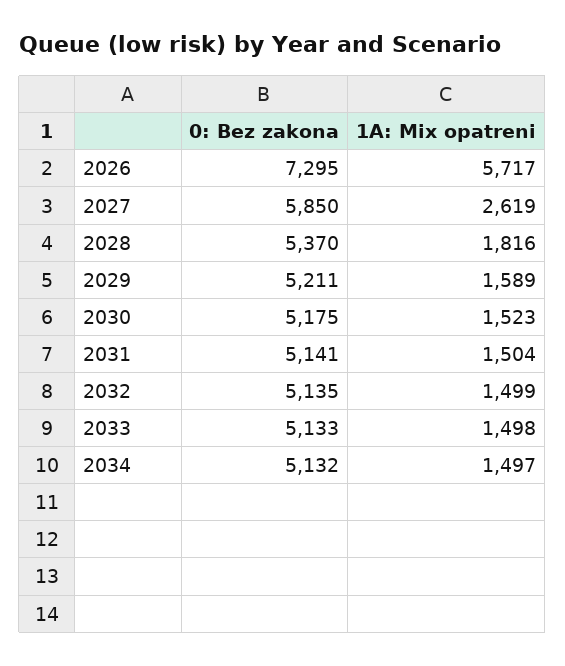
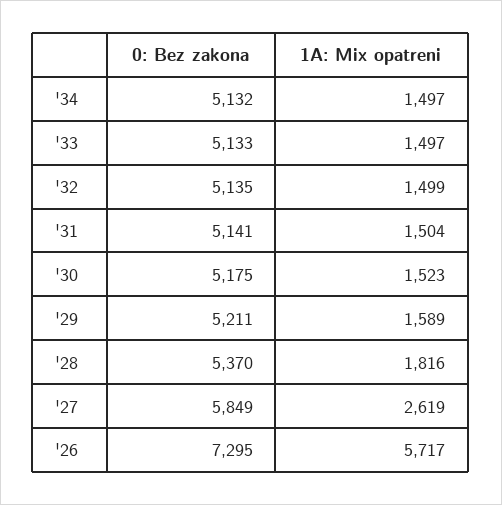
  {
    "0: Bez zakona": {
      "2026": 7295,
-     "2027": 5850,
+     "2027": 5849,
      "2028": 5370,
      "2029": 5211,
      "2030": 5175,
      "2031": 5141,
      "2032": 5135,
      "2033": 5133,
      "2034": 5132
    },
    "1A: Mix opatreni": {
      "2026": 5717,
      "2027": 2619,
      "2028": 1816,
      "2029": 1589,
      "2030": 1523,
      "2031": 1504,
      "2032": 1499,
-     "2033": 1498,
+     "2033": 1497,
      "2034": 1497
    }
  }

